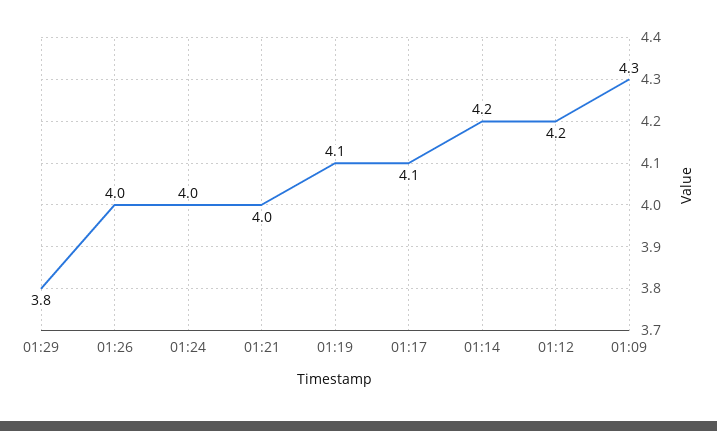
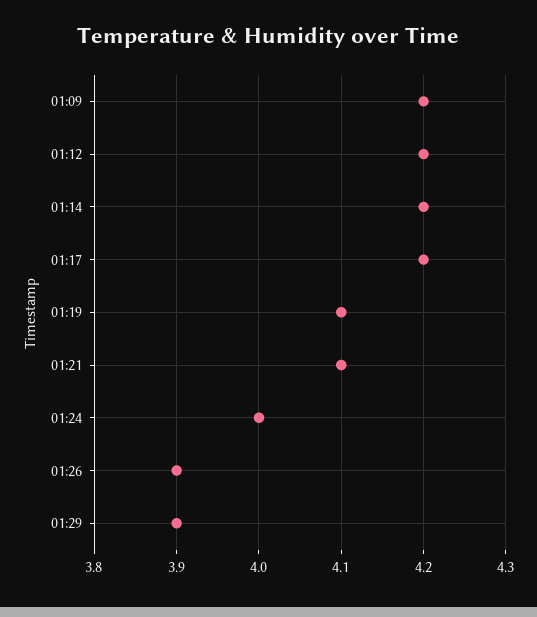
  {
-   "01:29": 3.8,
+   "01:29": 3.9,
-   "01:26": 4,
+   "01:26": 3.9,
    "01:24": 4,
-   "01:21": 4,
+   "01:21": 4.1,
    "01:19": 4.1,
-   "01:17": 4.1,
+   "01:17": 4.2,
    "01:14": 4.2,
    "01:12": 4.2,
-   "01:09": 4.3
+   "01:09": 4.2
  }

